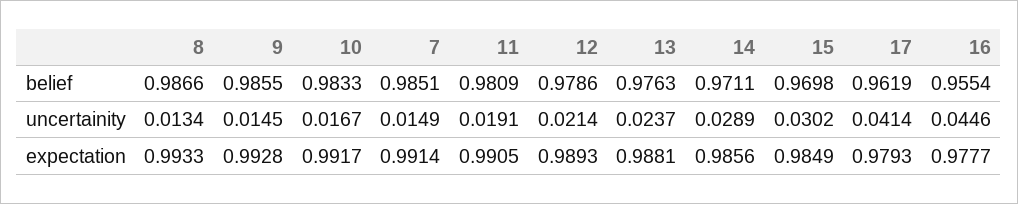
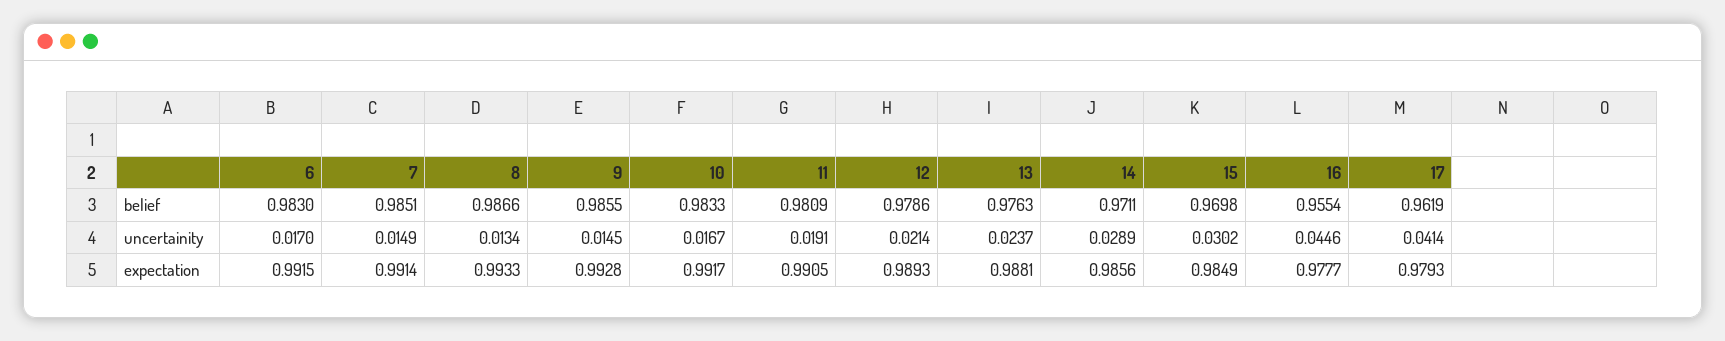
  {
    "8": {
      "belief": 0.9866,
      "uncertainity": 0.0134,
      "expectation": 0.9933
    },
    "9": {
      "belief": 0.9855,
      "uncertainity": 0.0145,
      "expectation": 0.9928
    },
    "10": {
      "belief": 0.9833,
      "uncertainity": 0.0167,
      "expectation": 0.9917
    },
    "7": {
      "belief": 0.9851,
      "uncertainity": 0.0149,
      "expectation": 0.9914
    },
    "11": {
      "belief": 0.9809,
      "uncertainity": 0.0191,
      "expectation": 0.9905
    },
    "12": {
      "belief": 0.9786,
      "uncertainity": 0.0214,
      "expectation": 0.9893
    },
    "13": {
      "belief": 0.9763,
      "uncertainity": 0.0237,
      "expectation": 0.9881
    },
    "14": {
      "belief": 0.9711,
      "uncertainity": 0.0289,
      "expectation": 0.9856
    },
    "15": {
      "belief": 0.9698,
      "uncertainity": 0.0302,
      "expectation": 0.9849
    },
    "17": {
      "belief": 0.9619,
      "uncertainity": 0.0414,
      "expectation": 0.9793
    },
    "16": {
      "belief": 0.9554,
      "uncertainity": 0.0446,
      "expectation": 0.9777
-   }
+   },
+   "6": {
+     "belief": 0.983,
+     "uncertainity": 0.017,
+     "expectation": 0.9915
+   }
  }

